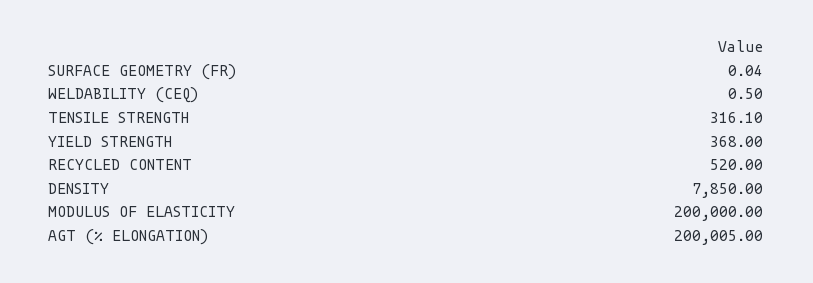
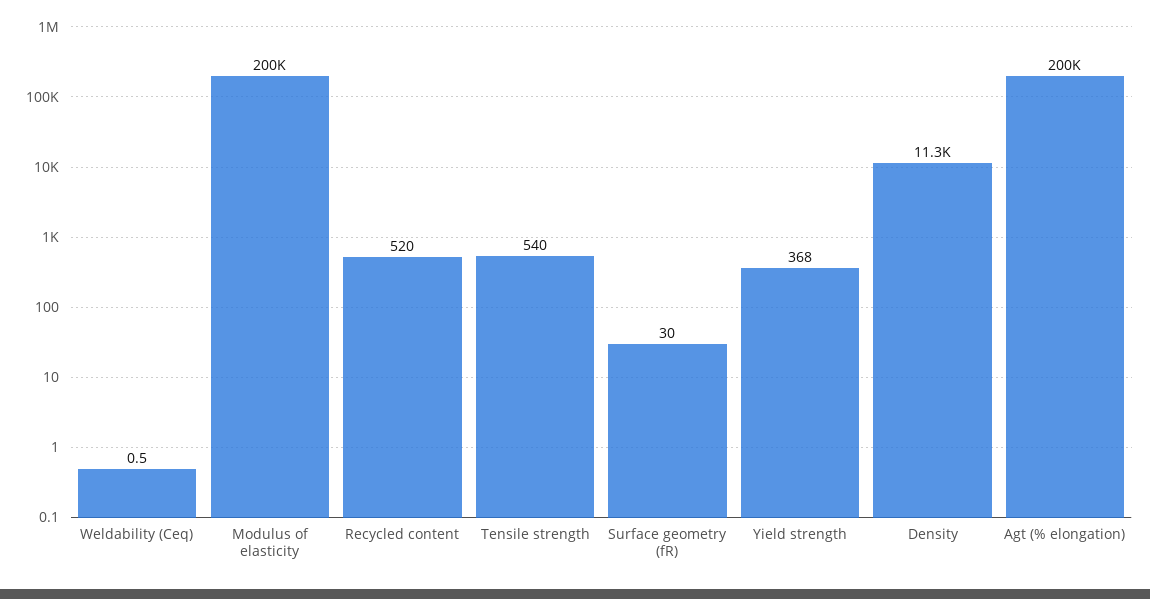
  {
-   "SURFACE GEOMETRY (FR)": 0.04,
+   "SURFACE GEOMETRY (FR)": 30,
    "WELDABILITY (CEQ)": 0.5,
-   "TENSILE STRENGTH": 316.1,
+   "TENSILE STRENGTH": 540,
    "YIELD STRENGTH": 368,
    "RECYCLED CONTENT": 520,
-   "DENSITY": 7850,
+   "DENSITY": 11300,
    "MODULUS OF ELASTICITY": 200000,
    "AGT (% ELONGATION)": 200005
  }

